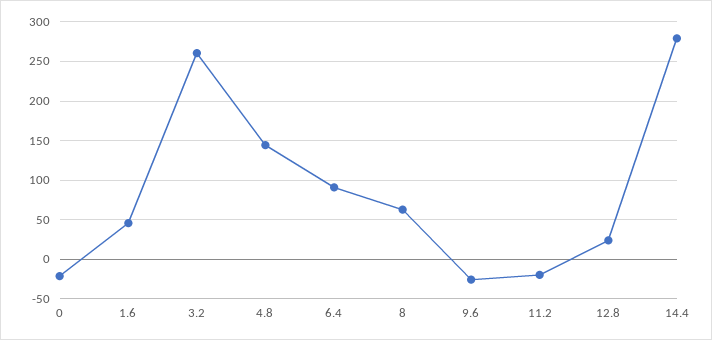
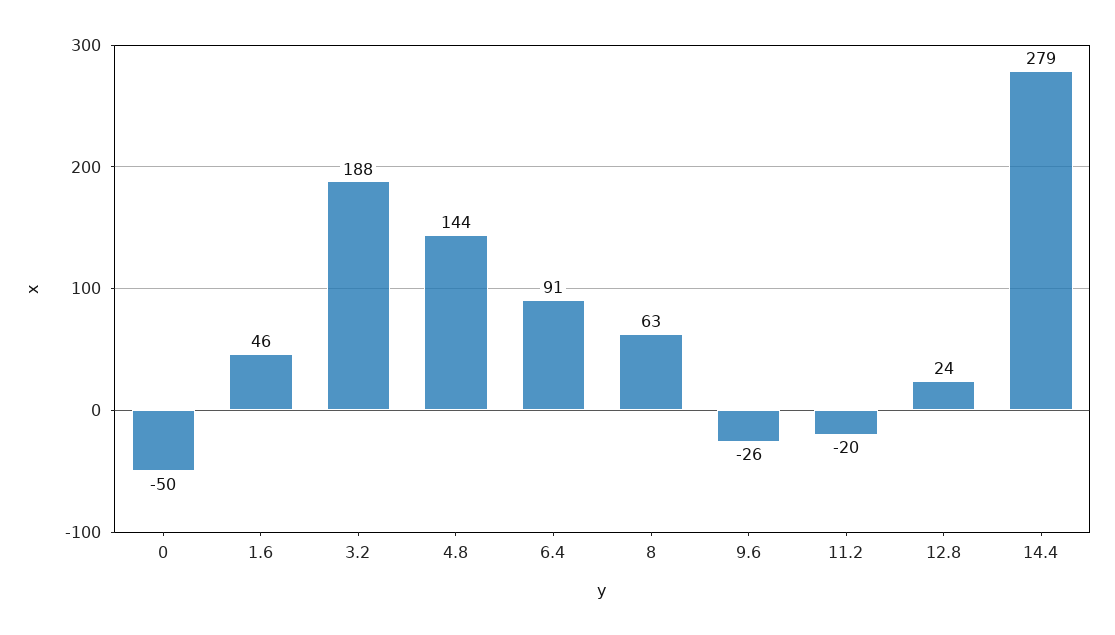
  {
-   "0": -20,
+   "0": -50,
    "1.6": 46,
-   "3.2": 260,
+   "3.2": 188,
    "4.8": 144,
    "6.4": 91,
    "8": 63,
    "9.6": -26,
    "11.2": -20,
    "12.8": 24,
    "14.4": 279
  }

